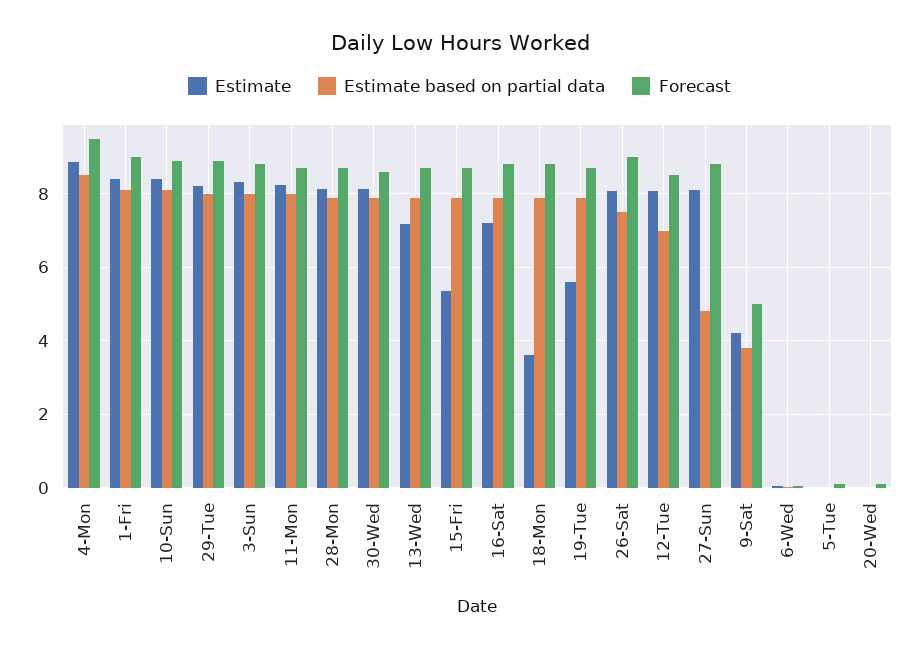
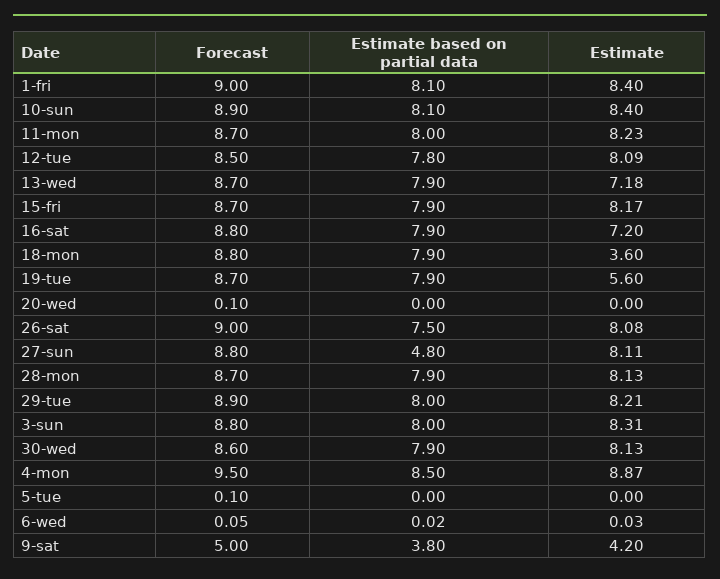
  {
    "Estimate": {
      "4-Mon": 8.87,
      "1-Fri": 8.4,
      "10-Sun": 8.4,
      "29-Tue": 8.21,
      "3-Sun": 8.31,
      "11-Mon": 8.23,
      "28-Mon": 8.13,
      "30-Wed": 8.13,
      "13-Wed": 7.18,
-     "15-Fri": 5.4,
+     "15-Fri": 8.17,
      "16-Sat": 7.2,
      "18-Mon": 3.6,
      "19-Tue": 5.6,
      "26-Sat": 8.08,
      "12-Tue": 8.09,
      "27-Sun": 8.11,
      "9-Sat": 4.2,
      "6-Wed": 0.03,
      "5-Tue": 0,
      "20-Wed": 0
    },
    "Estimate based on partial data": {
      "4-Mon": 8.5,
      "1-Fri": 8.1,
      "10-Sun": 8.1,
      "29-Tue": 8,
      "3-Sun": 8,
      "11-Mon": 8,
      "28-Mon": 7.9,
      "30-Wed": 7.9,
      "13-Wed": 7.9,
      "15-Fri": 7.9,
      "16-Sat": 7.9,
      "18-Mon": 7.9,
      "19-Tue": 7.9,
      "26-Sat": 7.5,
-     "12-Tue": 7,
+     "12-Tue": 7.8,
      "27-Sun": 4.8,
      "9-Sat": 3.8,
      "6-Wed": 0.02,
      "5-Tue": 0,
      "20-Wed": 0
    },
    "Forecast": {
      "4-Mon": 9.5,
      "1-Fri": 9,
      "10-Sun": 8.9,
      "29-Tue": 8.9,
      "3-Sun": 8.8,
      "11-Mon": 8.7,
      "28-Mon": 8.7,
      "30-Wed": 8.6,
      "13-Wed": 8.7,
      "15-Fri": 8.7,
      "16-Sat": 8.8,
      "18-Mon": 8.8,
      "19-Tue": 8.7,
      "26-Sat": 9,
      "12-Tue": 8.5,
      "27-Sun": 8.8,
      "9-Sat": 5,
      "6-Wed": 0.05,
      "5-Tue": 0.1,
      "20-Wed": 0.1
    }
  }

